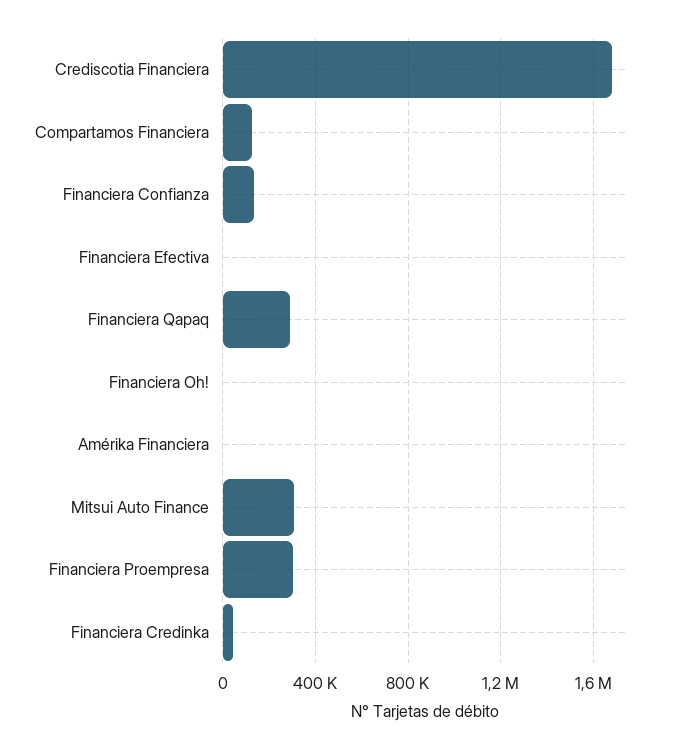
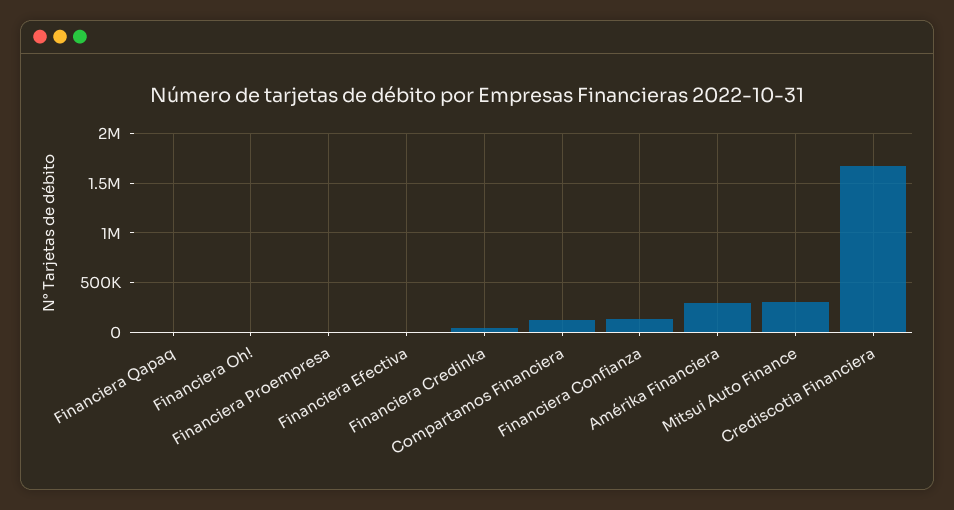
  {
    "Crediscotia Financiera": 1700000,
    "Compartamos Financiera": 100000,
    "Financiera Confianza": 150000,
    "Financiera Efectiva": 0,
-   "Financiera Qapaq": 300000,
+   "Financiera Qapaq": 0,
    "Financiera Oh!": 0,
-   "Amérika Financiera": 0,
+   "Amérika Financiera": 300000,
    "Mitsui Auto Finance": 300000,
-   "Financiera Proempresa": 300000,
+   "Financiera Proempresa": 0,
    "Financiera Credinka": 50000
  }

